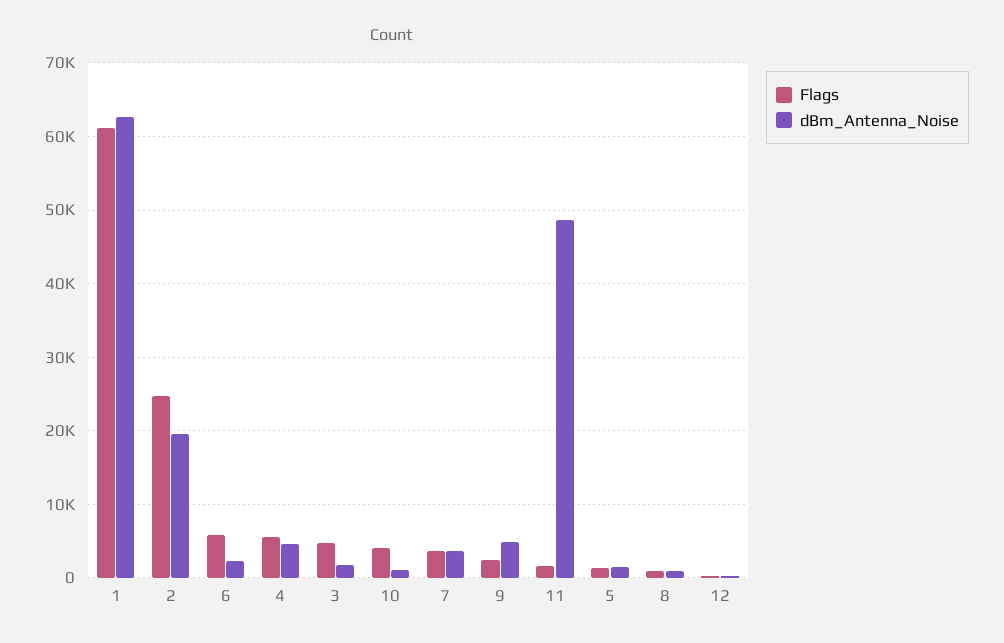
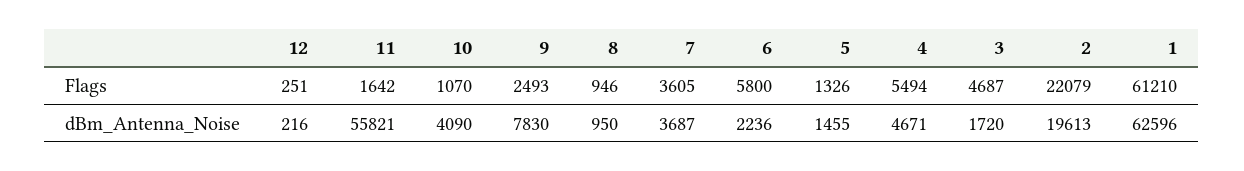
  {
    "Flags": {
      "1": 61210,
-     "2": 25000,
+     "2": 22079,
      "6": 5800,
      "4": 5494,
      "3": 4687,
-     "10": 4000,
+     "10": 1070,
      "7": 3605,
      "9": 2493,
      "11": 1642,
      "5": 1326,
      "8": 946,
      "12": 251
    },
    "dBm_Antenna_Noise": {
      "1": 62596,
      "2": 19613,
      "6": 2236,
      "4": 4671,
      "3": 1720,
-     "10": 1000,
+     "10": 4090,
      "7": 3687,
-     "9": 5000,
+     "9": 7830,
-     "11": 49000,
+     "11": 55821,
      "5": 1455,
      "8": 950,
      "12": 216
    }
  }

